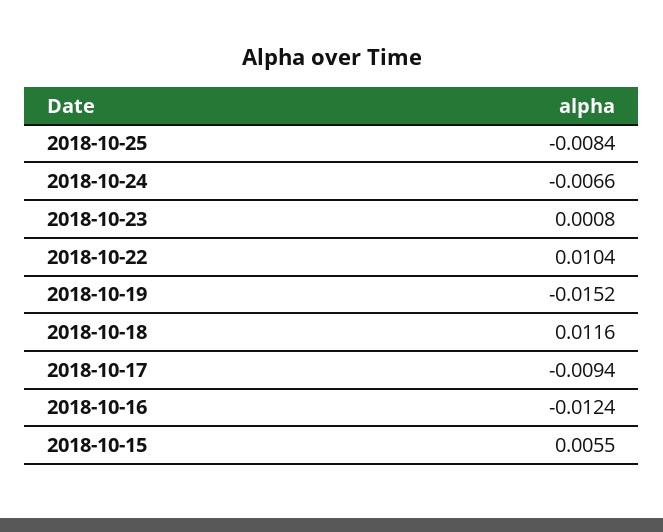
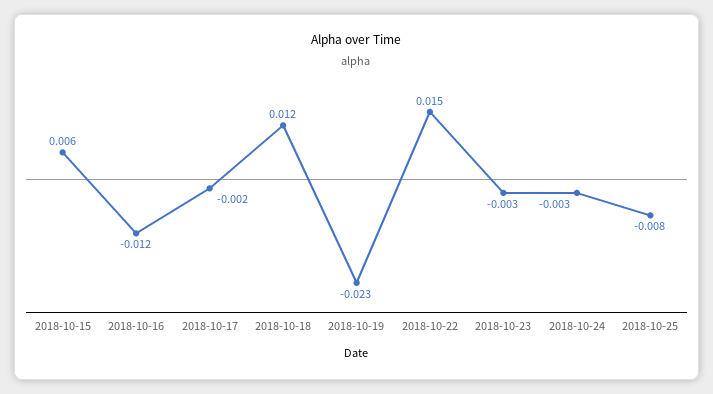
  {
    "2018-10-25": -0.0084,
-   "2018-10-24": -0.0066,
+   "2018-10-24": -0.003,
-   "2018-10-23": 0.0008,
+   "2018-10-23": -0.003,
-   "2018-10-22": 0.0104,
+   "2018-10-22": 0.015,
-   "2018-10-19": -0.0152,
+   "2018-10-19": -0.023,
    "2018-10-18": 0.0116,
-   "2018-10-17": -0.0094,
+   "2018-10-17": -0.002,
    "2018-10-16": -0.0124,
    "2018-10-15": 0.0055
  }

